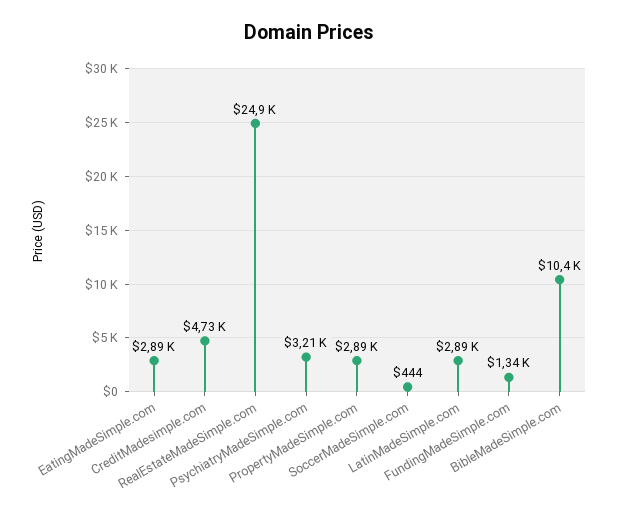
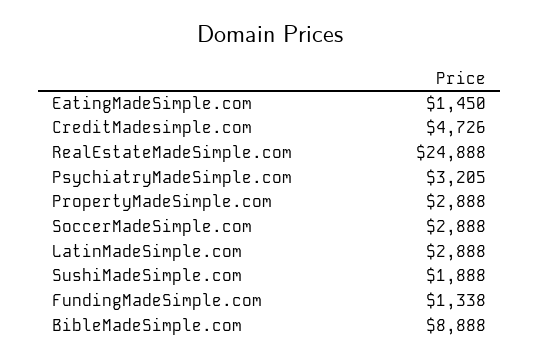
  {
-   "EatingMadeSimple.com": 2890,
+   "EatingMadeSimple.com": 1450,
    "CreditMadesimple.com": 4726,
    "RealEstateMadeSimple.com": 24888,
    "PsychiatryMadeSimple.com": 3205,
    "PropertyMadeSimple.com": 2888,
-   "SoccerMadeSimple.com": 444,
+   "SoccerMadeSimple.com": 2888,
    "LatinMadeSimple.com": 2888,
    "FundingMadeSimple.com": 1338,
-   "BibleMadeSimple.com": 10400
+   "BibleMadeSimple.com": 8888,
+   "SushiMadeSimple.com": 1888
  }

